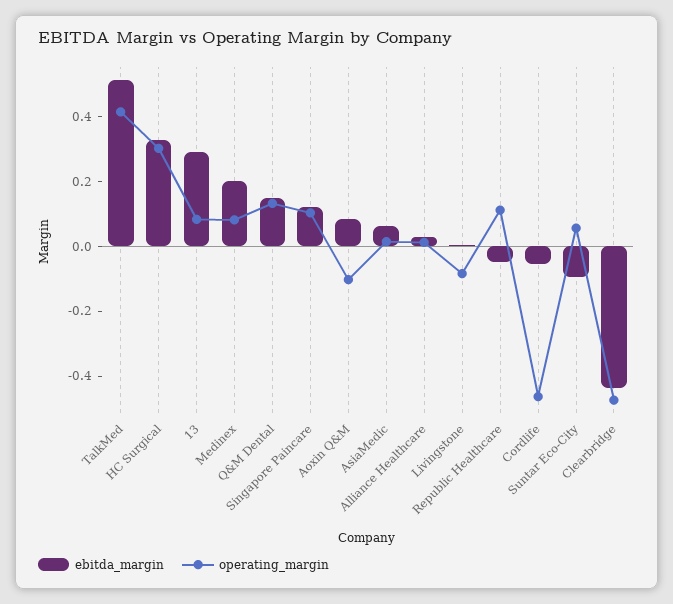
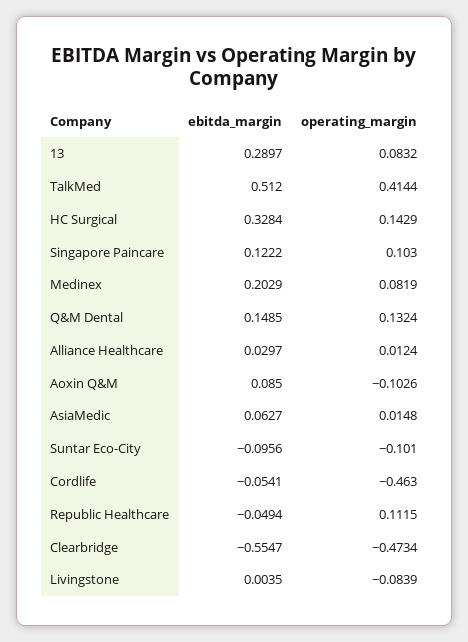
  {
    "ebitda_margin": {
      "TalkMed": 0.512,
      "HC Surgical": 0.3284,
      "13": 0.2897,
      "Medinex": 0.2029,
      "Q&M Dental": 0.1485,
      "Singapore Paincare": 0.1222,
      "Aoxin Q&M": 0.085,
      "AsiaMedic": 0.0627,
      "Alliance Healthcare": 0.0297,
      "Livingstone": 0.0035,
      "Republic Healthcare": -0.0494,
      "Cordlife": -0.0541,
      "Suntar Eco-City": -0.0956,
-     "Clearbridge": -0.45
+     "Clearbridge": -0.5547
    },
    "operating_margin": {
      "TalkMed": 0.4144,
-     "HC Surgical": 0.3,
+     "HC Surgical": 0.1429,
      "13": 0.0832,
      "Medinex": 0.0819,
      "Q&M Dental": 0.1324,
      "Singapore Paincare": 0.103,
      "Aoxin Q&M": -0.1026,
      "AsiaMedic": 0.0148,
      "Alliance Healthcare": 0.0124,
      "Livingstone": -0.0839,
      "Republic Healthcare": 0.1115,
      "Cordlife": -0.463,
-     "Suntar Eco-City": 0.05,
+     "Suntar Eco-City": -0.101,
      "Clearbridge": -0.4734
    }
  }

